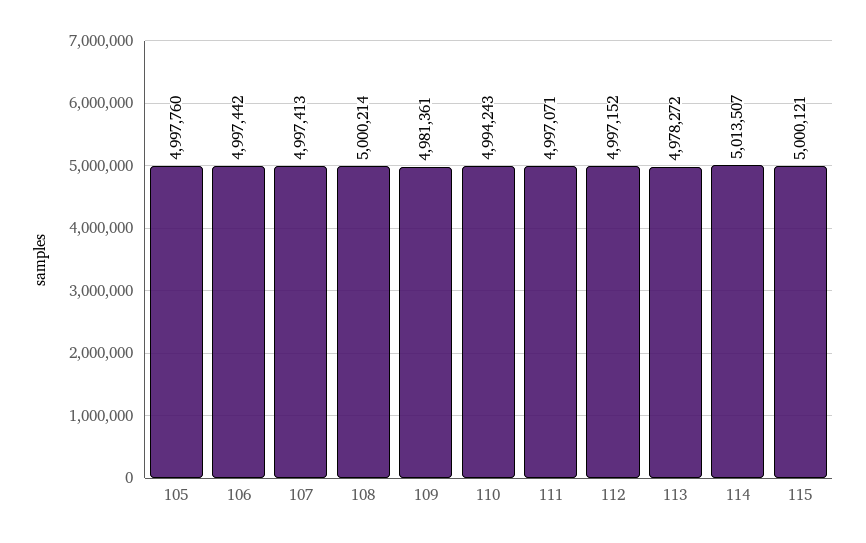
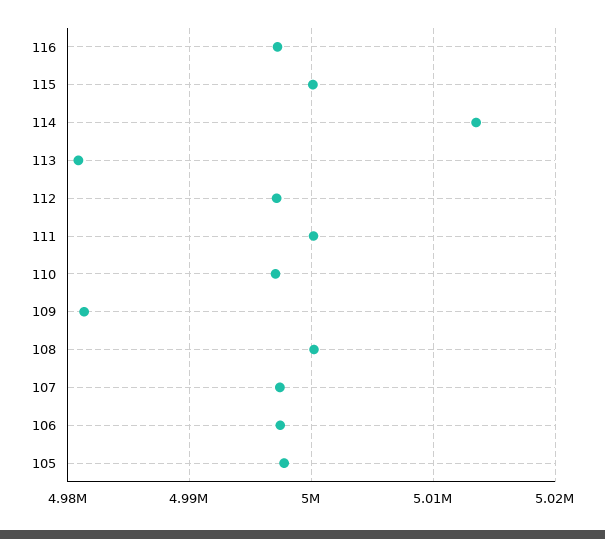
  {
    "105": 4997760,
    "106": 4997442,
    "107": 4997413,
    "108": 5000214,
    "109": 4981361,
-   "110": 4994243,
+   "110": 4997000,
-   "111": 4997071,
+   "111": 5000000,
    "112": 4997152,
-   "113": 4978272,
+   "113": 4981000,
    "114": 5013507,
-   "115": 5000121
+   "115": 5000121,
+   "116": 4997000
  }

